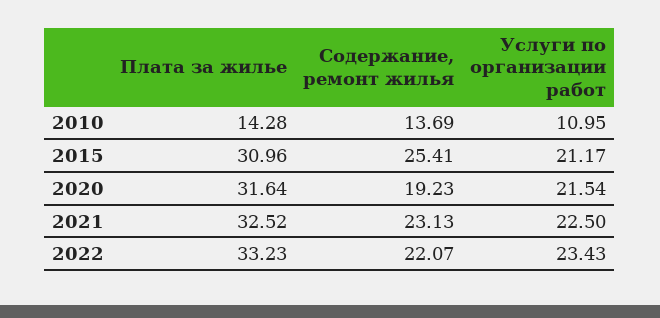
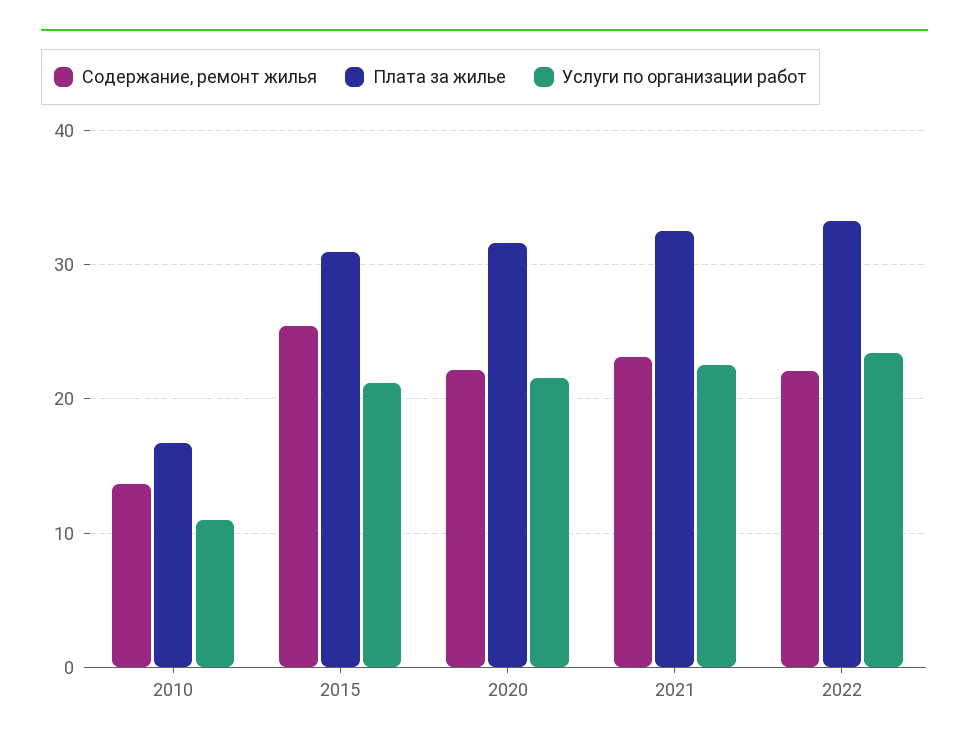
  {
    "Плата за жилье": {
-     "2010": 14.28,
+     "2010": 17,
      "2015": 30.96,
      "2020": 31.64,
      "2021": 32.52,
      "2022": 33.23
    },
    "Содержание, ремонт жилья": {
      "2010": 13.69,
      "2015": 25.41,
-     "2020": 19.23,
+     "2020": 22,
      "2021": 23.13,
      "2022": 22.07
    },
    "Услуги по организации работ": {
      "2010": 10.95,
      "2015": 21.17,
      "2020": 21.54,
      "2021": 22.5,
      "2022": 23.43
    }
  }

